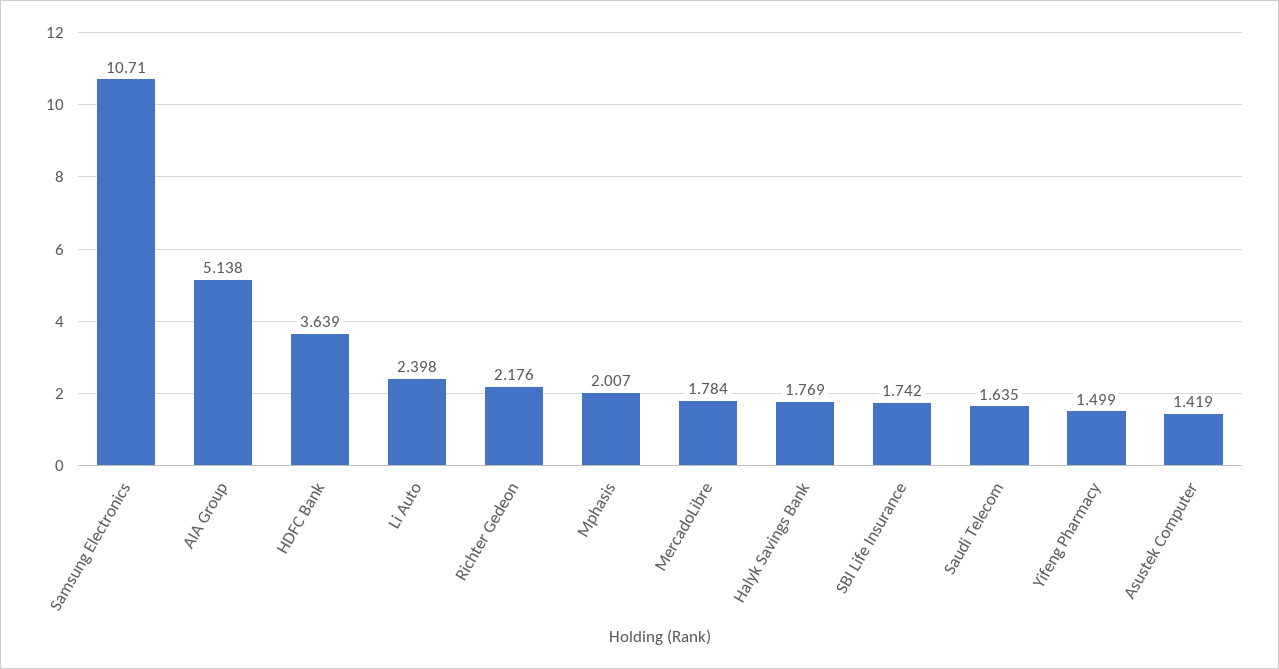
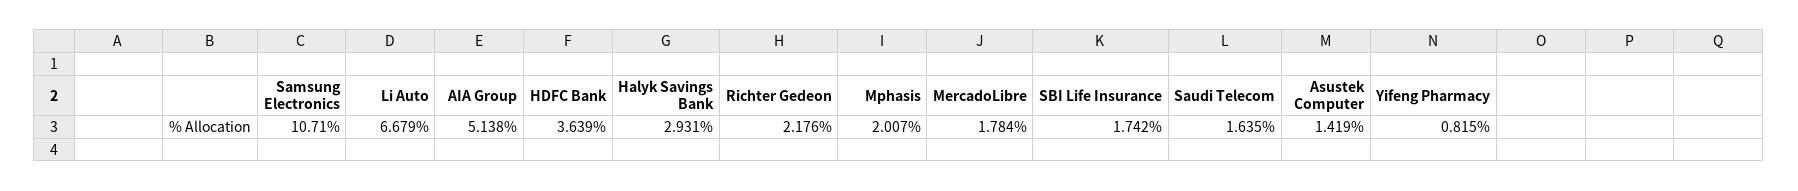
  {
    "Samsung Electronics": 10.71,
    "AIA Group": 5.138,
    "HDFC Bank": 3.639,
-   "Li Auto": 2.398,
+   "Li Auto": 6.679,
    "Richter Gedeon": 2.176,
    "Mphasis": 2.007,
    "MercadoLibre": 1.784,
-   "Halyk Savings Bank": 1.769,
+   "Halyk Savings Bank": 2.931,
    "SBI Life Insurance": 1.742,
    "Saudi Telecom": 1.635,
-   "Yifeng Pharmacy": 1.499,
+   "Yifeng Pharmacy": 0.815,
    "Asustek Computer": 1.419
  }

